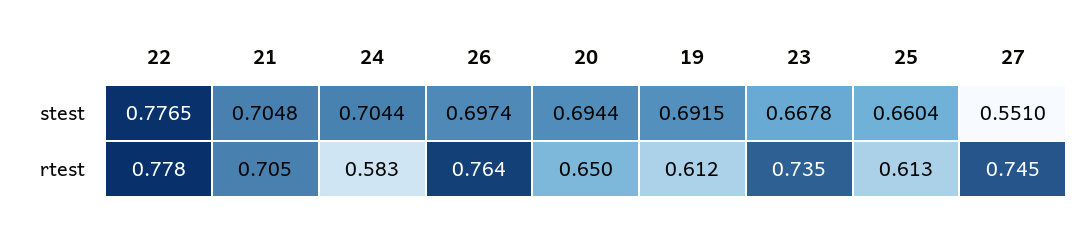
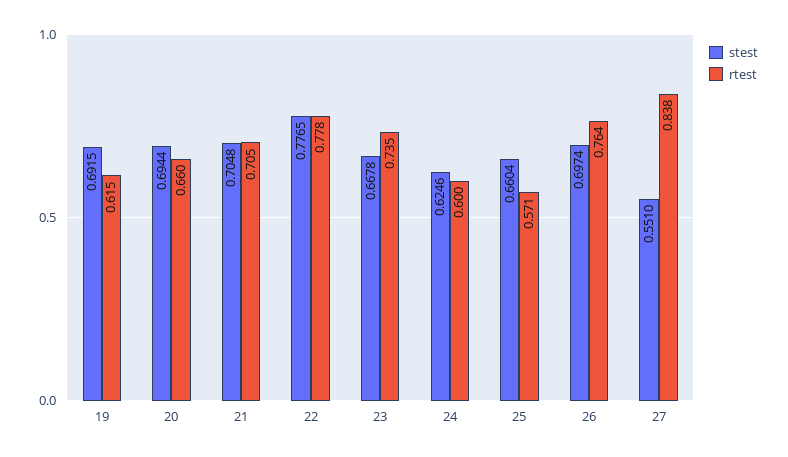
  {
    "stest": {
      "22": 0.7765,
      "21": 0.7048,
-     "24": 0.7044,
+     "24": 0.6246,
      "26": 0.6974,
      "20": 0.6944,
      "19": 0.6915,
      "23": 0.6678,
      "25": 0.6604,
      "27": 0.551
    },
    "rtest": {
      "22": 0.778,
      "21": 0.705,
-     "24": 0.583,
+     "24": 0.6,
      "26": 0.764,
-     "20": 0.65,
+     "20": 0.66,
-     "19": 0.612,
+     "19": 0.615,
      "23": 0.735,
-     "25": 0.613,
+     "25": 0.571,
-     "27": 0.745
+     "27": 0.838
    }
  }

